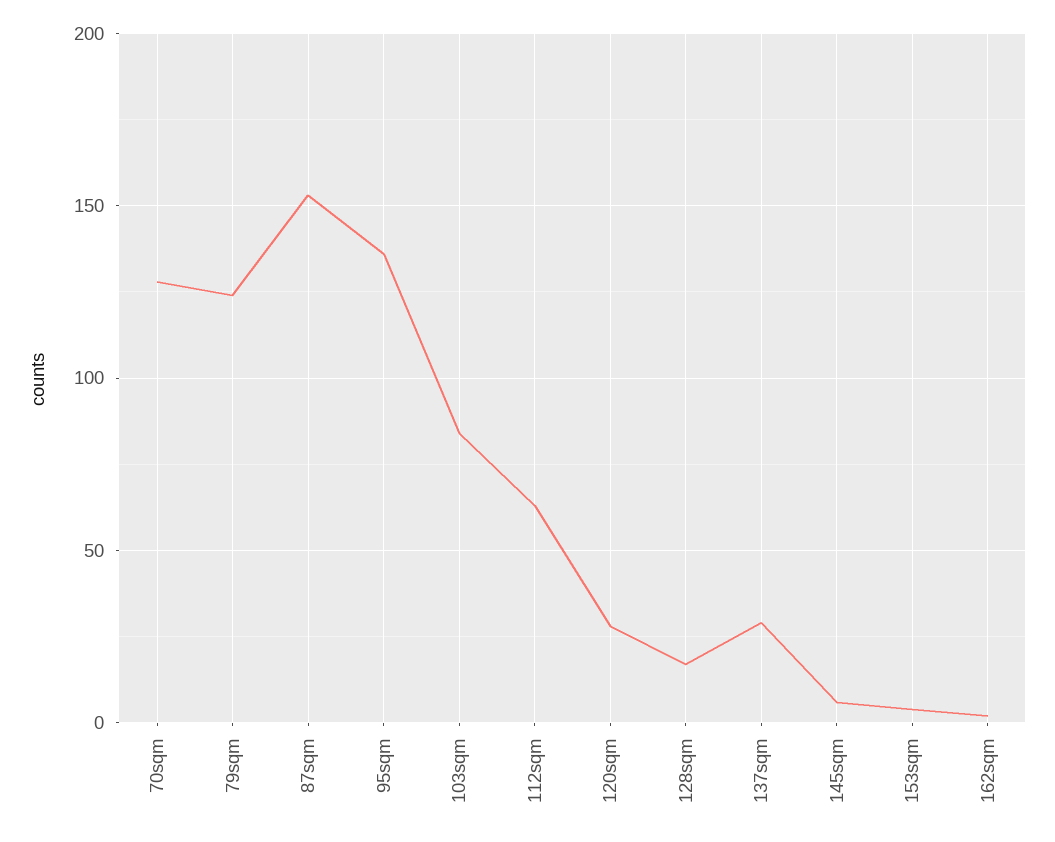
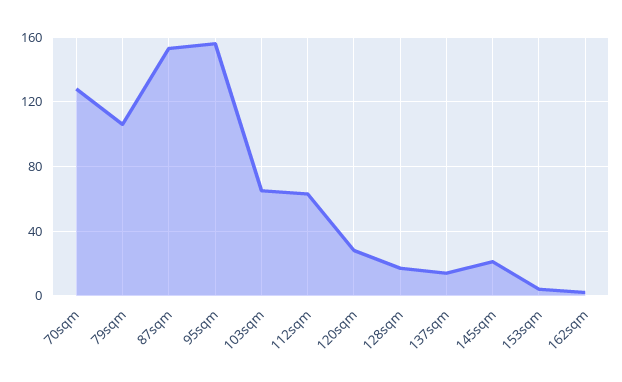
  {
    "70sqm": 130,
-   "79sqm": 125,
+   "79sqm": 105,
    "87sqm": 155,
-   "95sqm": 135,
+   "95sqm": 155,
-   "103sqm": 85,
+   "103sqm": 65,
    "112sqm": 65,
    "120sqm": 30,
    "128sqm": 15,
-   "137sqm": 30,
+   "137sqm": 15,
-   "145sqm": 5,
+   "145sqm": 20,
    "153sqm": 5,
    "162sqm": 0
  }

